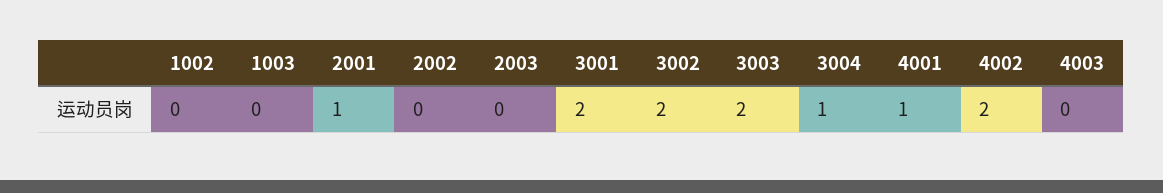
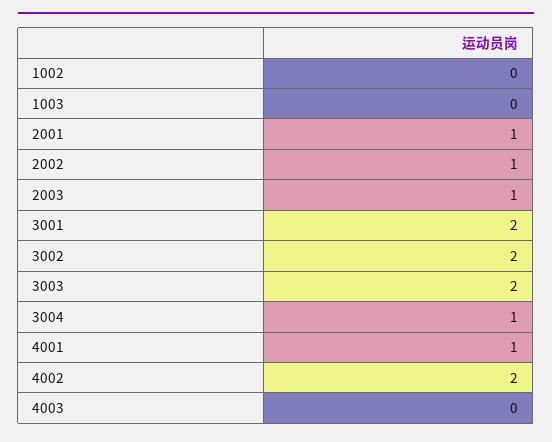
  {
    "1002": 0,
    "1003": 0,
    "2001": 1,
-   "2002": 0,
+   "2002": 1,
-   "2003": 0,
+   "2003": 1,
    "3001": 2,
    "3002": 2,
    "3003": 2,
    "3004": 1,
    "4001": 1,
    "4002": 2,
    "4003": 0
  }

